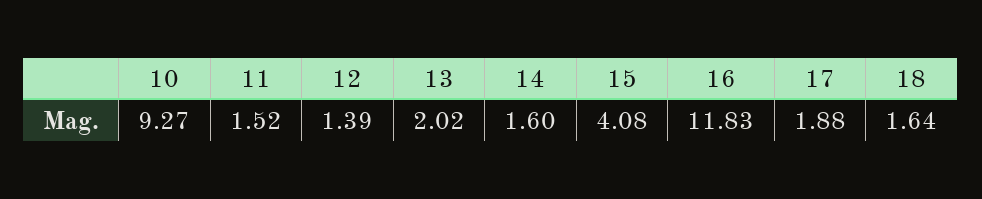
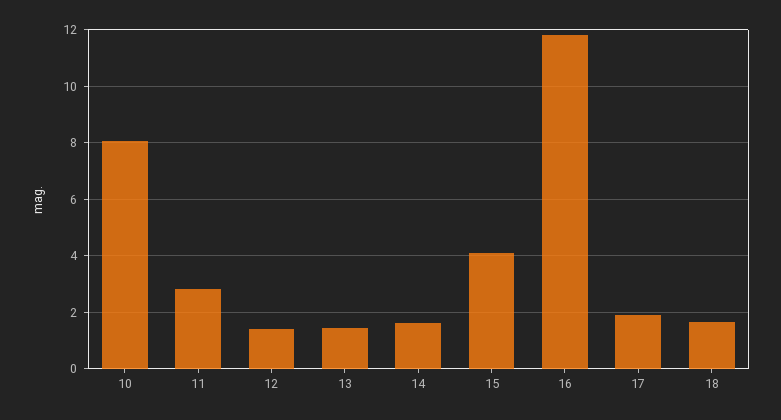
  {
-   "10": 9.27,
+   "10": 8,
-   "11": 1.52,
+   "11": 2.75,
    "12": 1.39,
-   "13": 2.02,
+   "13": 1.5,
    "14": 1.6,
    "15": 4.08,
    "16": 11.83,
    "17": 1.88,
    "18": 1.64
  }

